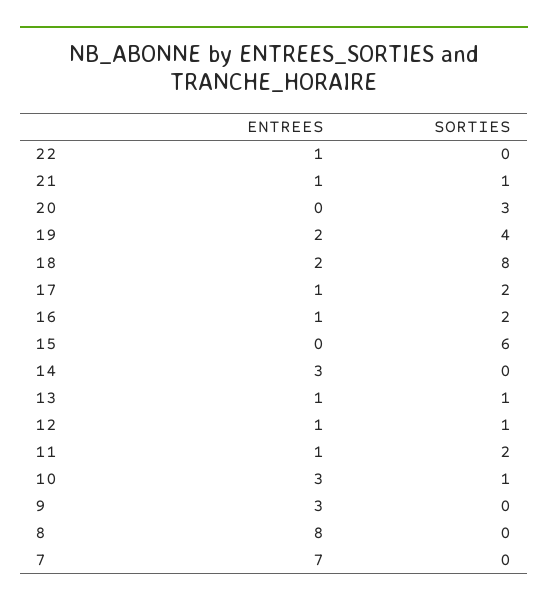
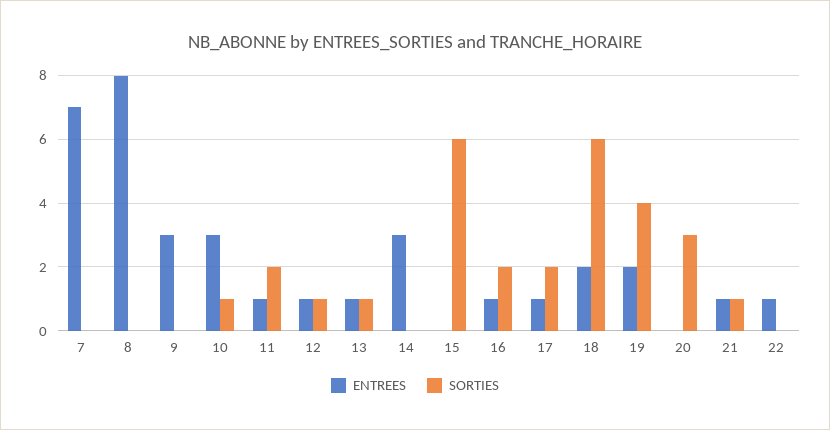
  {
    "ENTREES": {
      "22": 1,
      "21": 1,
      "20": 0,
      "19": 2,
      "18": 2,
      "17": 1,
      "16": 1,
      "15": 0,
      "14": 3,
      "13": 1,
      "12": 1,
      "11": 1,
      "10": 3,
      "9": 3,
      "8": 8,
      "7": 7
    },
    "SORTIES": {
      "22": 0,
      "21": 1,
      "20": 3,
      "19": 4,
-     "18": 8,
+     "18": 6,
      "17": 2,
      "16": 2,
      "15": 6,
      "14": 0,
      "13": 1,
      "12": 1,
      "11": 2,
      "10": 1,
      "9": 0,
      "8": 0,
      "7": 0
    }
  }

